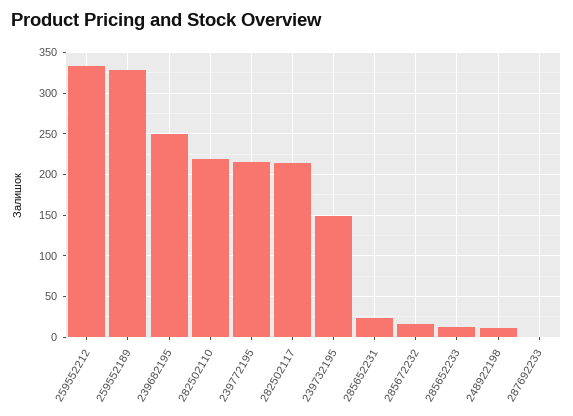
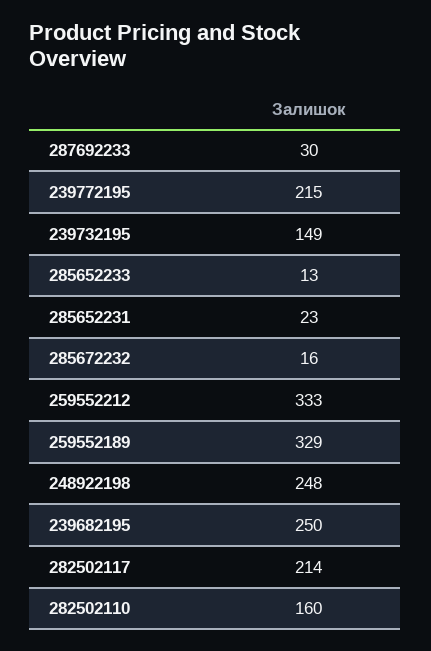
  {
    "259552212": 333,
    "259552189": 329,
    "239682195": 250,
-   "282502110": 220,
+   "282502110": 160,
    "239772195": 215,
    "282502117": 214,
    "239732195": 149,
    "285652231": 23,
    "285672232": 16,
    "285652233": 13,
-   "248922198": 10,
+   "248922198": 248,
-   "287692233": 0
+   "287692233": 30
  }

